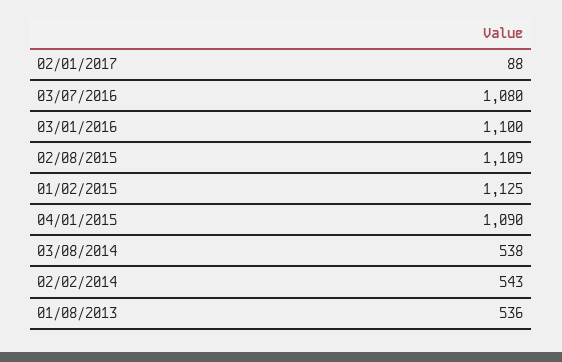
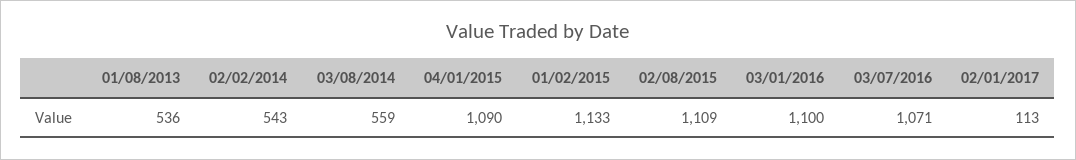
  {
-   "02/01/2017": 88,
+   "02/01/2017": 113,
-   "03/07/2016": 1080,
+   "03/07/2016": 1071,
    "03/01/2016": 1100,
    "02/08/2015": 1109,
-   "01/02/2015": 1125,
+   "01/02/2015": 1133,
    "04/01/2015": 1090,
-   "03/08/2014": 538,
+   "03/08/2014": 559,
    "02/02/2014": 543,
    "01/08/2013": 536
  }

